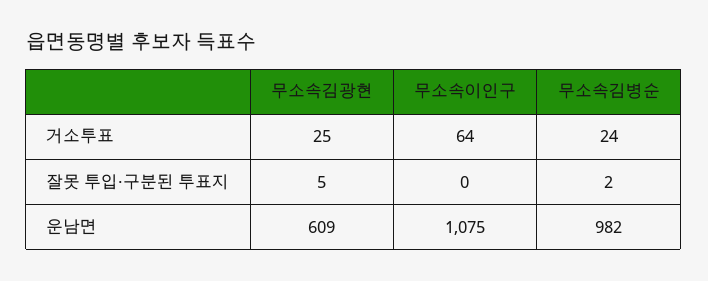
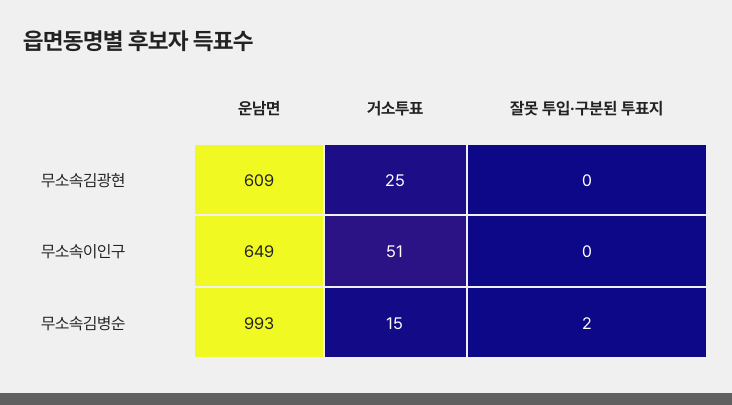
  {
    "무소속김광현": {
      "거소투표": 25,
-     "잘못 투입·구분된 투표지": 5,
+     "잘못 투입·구분된 투표지": 0,
      "운남면": 609
    },
    "무소속이인구": {
-     "거소투표": 64,
+     "거소투표": 51,
      "잘못 투입·구분된 투표지": 0,
-     "운남면": 1075
+     "운남면": 649
    },
    "무소속김병순": {
-     "거소투표": 24,
+     "거소투표": 15,
      "잘못 투입·구분된 투표지": 2,
-     "운남면": 982
+     "운남면": 993
    }
  }

